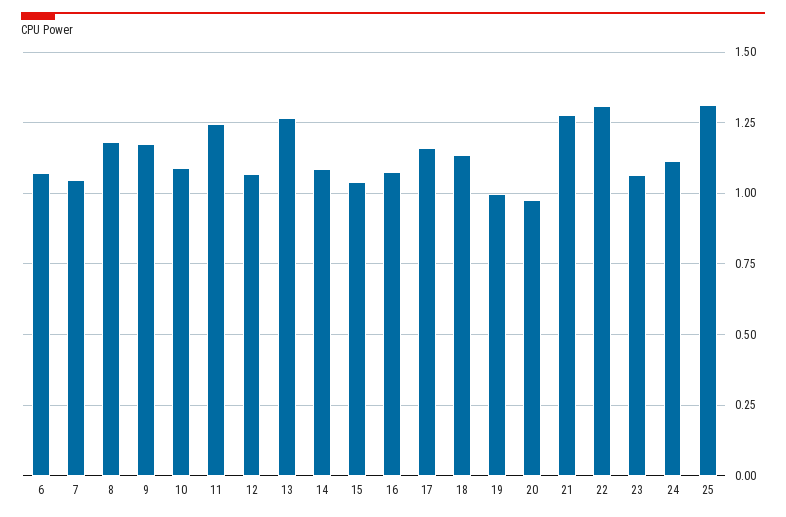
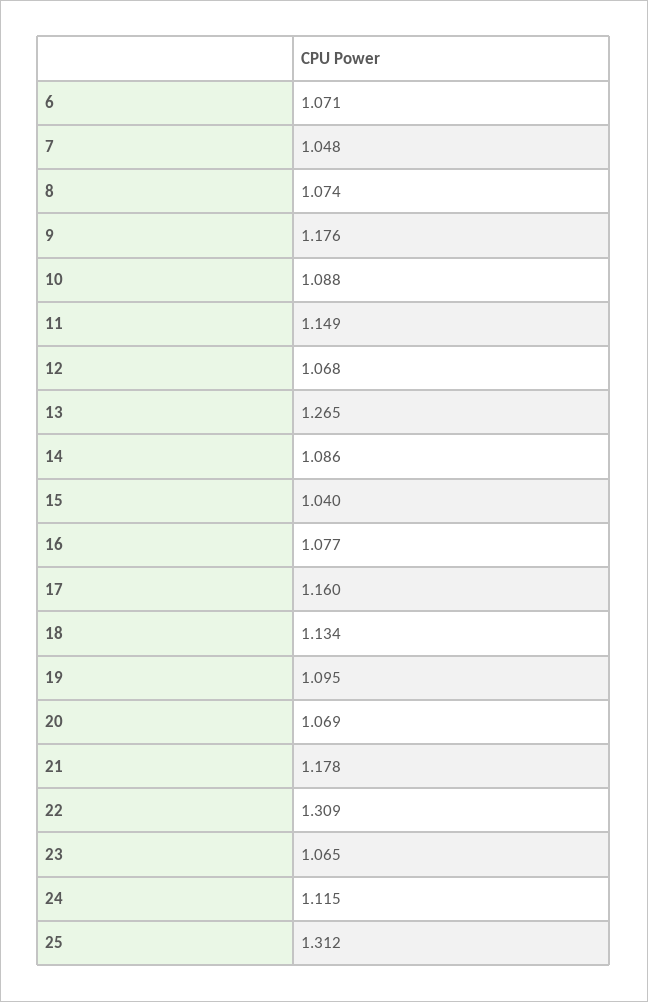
  {
    "6": 1.071,
    "7": 1.048,
-   "8": 1.175,
+   "8": 1.074,
    "9": 1.176,
    "10": 1.088,
-   "11": 1.25,
+   "11": 1.149,
    "12": 1.068,
    "13": 1.265,
    "14": 1.086,
    "15": 1.04,
    "16": 1.077,
    "17": 1.16,
    "18": 1.134,
-   "19": 1,
+   "19": 1.095,
-   "20": 0.975,
+   "20": 1.069,
-   "21": 1.275,
+   "21": 1.178,
    "22": 1.309,
    "23": 1.065,
    "24": 1.115,
    "25": 1.312
  }

